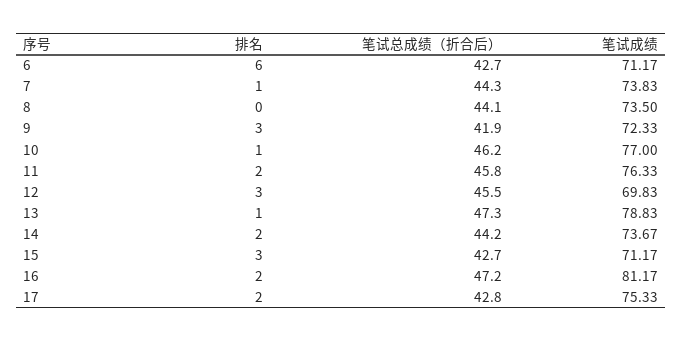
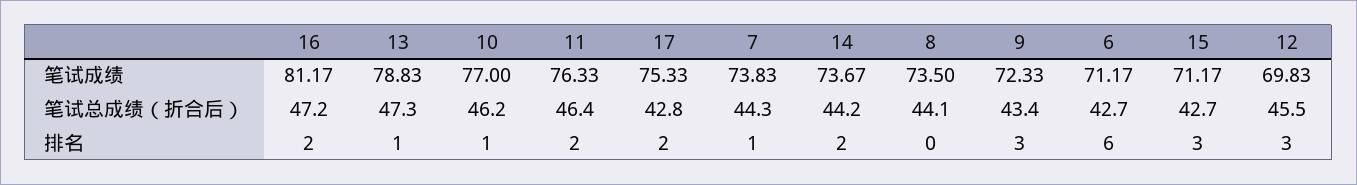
  {
    "排名": {
      "6": 6,
      "7": 1,
      "8": 0,
      "9": 3,
      "10": 1,
      "11": 2,
      "12": 3,
      "13": 1,
      "14": 2,
      "15": 3,
      "16": 2,
      "17": 2
    },
    "笔试总成绩（折合后）": {
      "6": 42.7,
      "7": 44.3,
      "8": 44.1,
-     "9": 41.9,
+     "9": 43.4,
      "10": 46.2,
-     "11": 45.8,
+     "11": 46.4,
      "12": 45.5,
      "13": 47.3,
      "14": 44.2,
      "15": 42.7,
      "16": 47.2,
      "17": 42.8
    },
    "笔试成绩": {
      "6": 71.17,
      "7": 73.83,
      "8": 73.5,
      "9": 72.33,
      "10": 77,
      "11": 76.33,
      "12": 69.83,
      "13": 78.83,
      "14": 73.67,
      "15": 71.17,
      "16": 81.17,
      "17": 75.33
    }
  }

